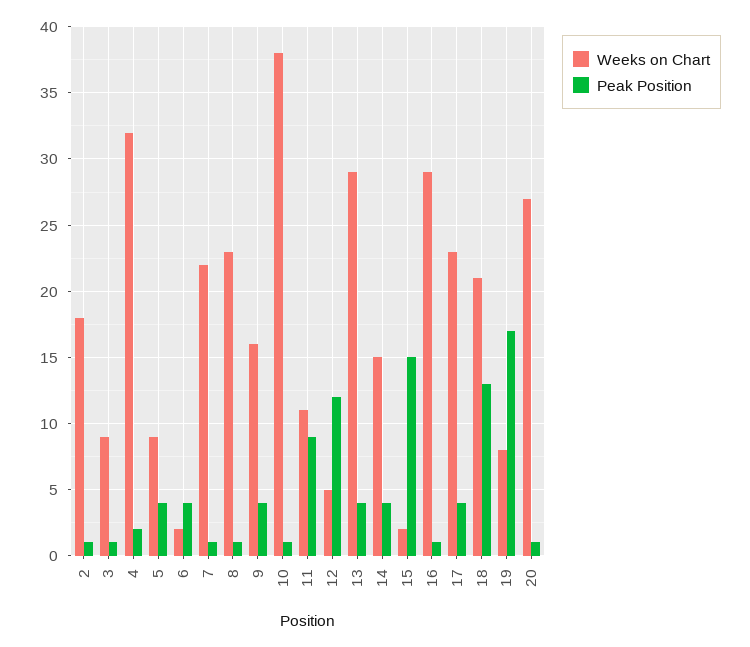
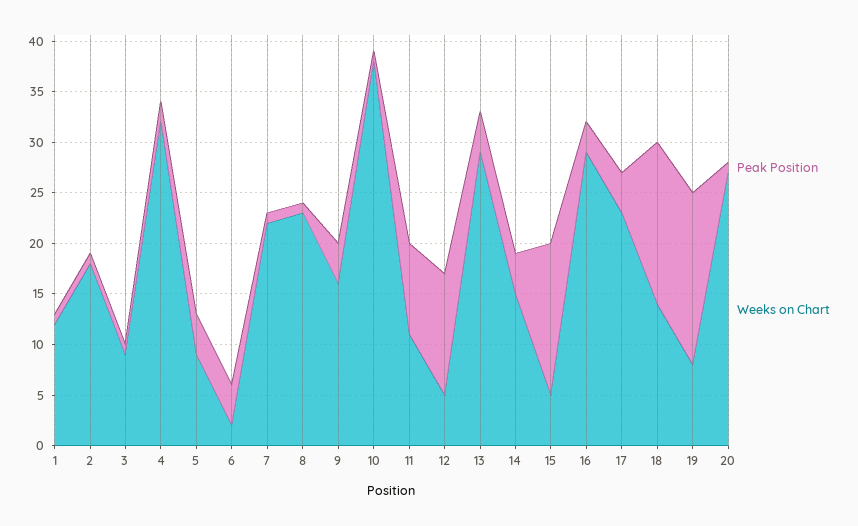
  {
    "Weeks on Chart": {
      "2": 18,
      "3": 9,
      "4": 32,
      "5": 9,
      "6": 2,
      "7": 22,
      "8": 23,
      "9": 16,
      "10": 38,
      "11": 11,
      "12": 5,
      "13": 29,
      "14": 15,
-     "15": 2,
+     "15": 5,
      "16": 29,
      "17": 23,
-     "18": 21,
+     "18": 14,
      "19": 8,
-     "20": 27
+     "20": 27,
+     "1": 12
    },
    "Peak Position": {
      "2": 1,
      "3": 1,
      "4": 2,
      "5": 4,
      "6": 4,
      "7": 1,
      "8": 1,
      "9": 4,
      "10": 1,
      "11": 9,
      "12": 12,
      "13": 4,
      "14": 4,
      "15": 15,
-     "16": 1,
+     "16": 3,
      "17": 4,
-     "18": 13,
+     "18": 16,
      "19": 17,
-     "20": 1
+     "20": 1,
+     "1": 1
    }
  }

